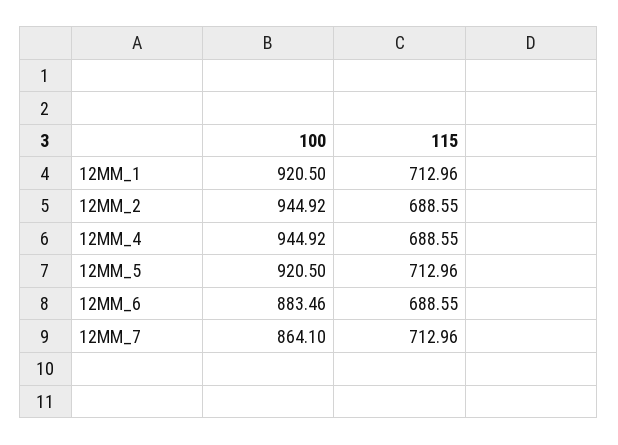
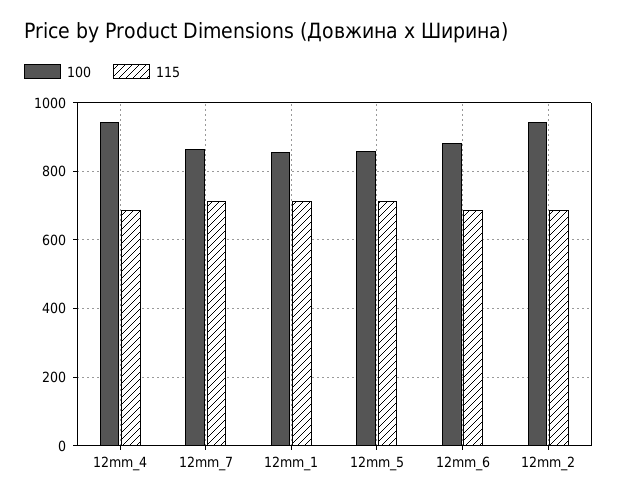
  {
    "100": {
-     "12MM_1": 920.5,
+     "12MM_1": 860,
      "12MM_2": 944.92,
      "12MM_4": 944.92,
-     "12MM_5": 920.5,
+     "12MM_5": 860,
      "12MM_6": 883.46,
      "12MM_7": 864.1
    },
    "115": {
      "12MM_1": 712.96,
      "12MM_2": 688.55,
      "12MM_4": 688.55,
      "12MM_5": 712.96,
      "12MM_6": 688.55,
      "12MM_7": 712.96
    }
  }

